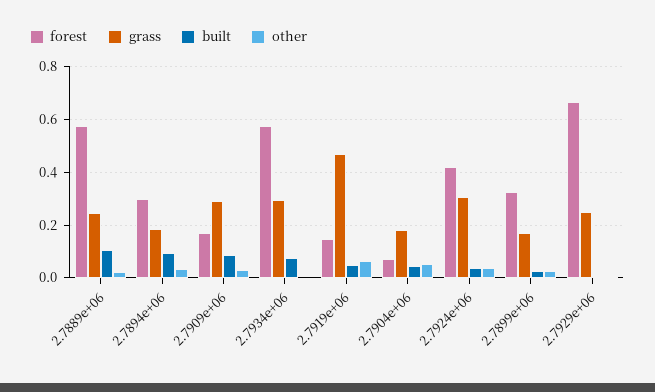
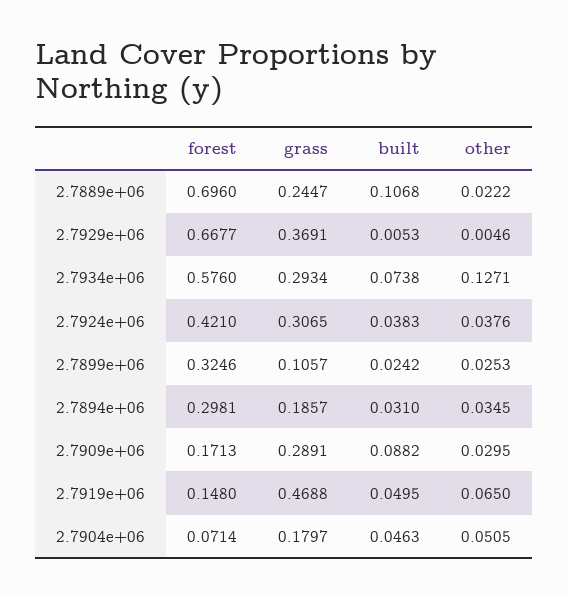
  {
    "forest": {
-     "2.7889e+06": 0.575,
+     "2.7889e+06": 0.696,
      "2.7894e+06": 0.2981,
      "2.7909e+06": 0.1713,
      "2.7934e+06": 0.576,
      "2.7919e+06": 0.148,
      "2.7904e+06": 0.0714,
      "2.7924e+06": 0.421,
      "2.7899e+06": 0.3246,
      "2.7929e+06": 0.6677
    },
    "grass": {
      "2.7889e+06": 0.2447,
      "2.7894e+06": 0.1857,
      "2.7909e+06": 0.2891,
      "2.7934e+06": 0.2934,
      "2.7919e+06": 0.4688,
      "2.7904e+06": 0.1797,
      "2.7924e+06": 0.3065,
-     "2.7899e+06": 0.175,
+     "2.7899e+06": 0.1057,
-     "2.7929e+06": 0.25
+     "2.7929e+06": 0.3691
    },
    "built": {
      "2.7889e+06": 0.1068,
-     "2.7894e+06": 0.1,
+     "2.7894e+06": 0.031,
      "2.7909e+06": 0.0882,
      "2.7934e+06": 0.0738,
      "2.7919e+06": 0.0495,
      "2.7904e+06": 0.0463,
      "2.7924e+06": 0.0383,
      "2.7899e+06": 0.0242,
      "2.7929e+06": 0.0053
    },
    "other": {
      "2.7889e+06": 0.0222,
      "2.7894e+06": 0.0345,
      "2.7909e+06": 0.0295,
-     "2.7934e+06": 0,
+     "2.7934e+06": 0.1271,
      "2.7919e+06": 0.065,
      "2.7904e+06": 0.0505,
      "2.7924e+06": 0.0376,
      "2.7899e+06": 0.0253,
      "2.7929e+06": 0.0046
    }
  }

